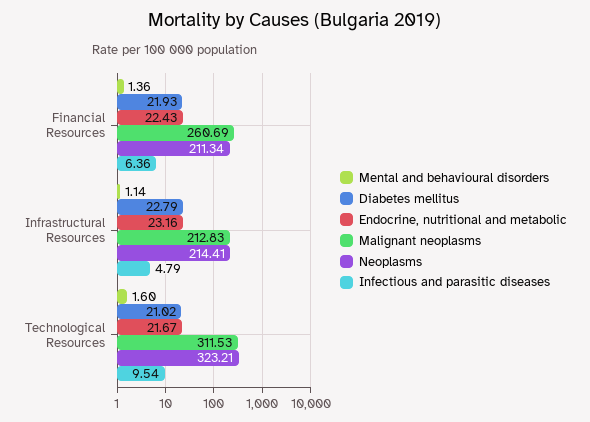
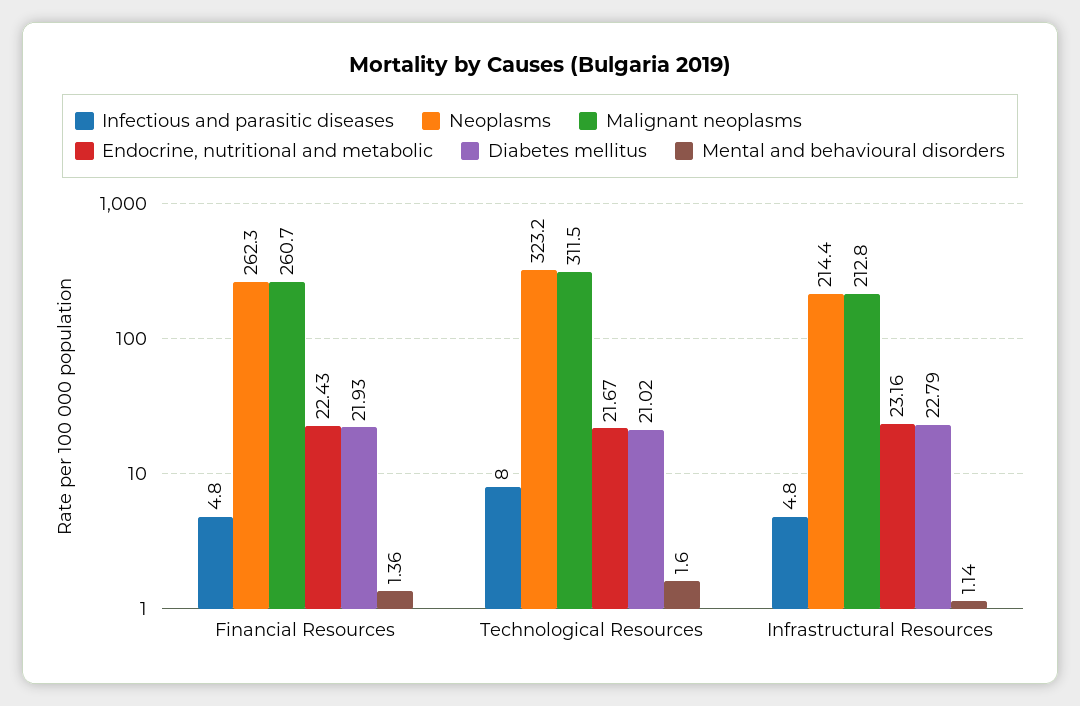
  {
    "Mental and behavioural disorders": {
      "Financial Resources": 1.36,
      "Infrastructural Resources": 1.14,
      "Technological Resources": 1.6
    },
    "Diabetes mellitus": {
      "Financial Resources": 21.93,
      "Infrastructural Resources": 22.79,
      "Technological Resources": 21.02
    },
    "Endocrine, nutritional and metabolic": {
      "Financial Resources": 22.43,
      "Infrastructural Resources": 23.16,
      "Technological Resources": 21.67
    },
    "Malignant neoplasms": {
      "Financial Resources": 260.69,
      "Infrastructural Resources": 212.83,
      "Technological Resources": 311.53
    },
    "Neoplasms": {
-     "Financial Resources": 211.34,
+     "Financial Resources": 262.3,
      "Infrastructural Resources": 214.41,
      "Technological Resources": 323.21
    },
    "Infectious and parasitic diseases": {
-     "Financial Resources": 6.36,
+     "Financial Resources": 4.8,
      "Infrastructural Resources": 4.79,
-     "Technological Resources": 9.54
+     "Technological Resources": 8
    }
  }

